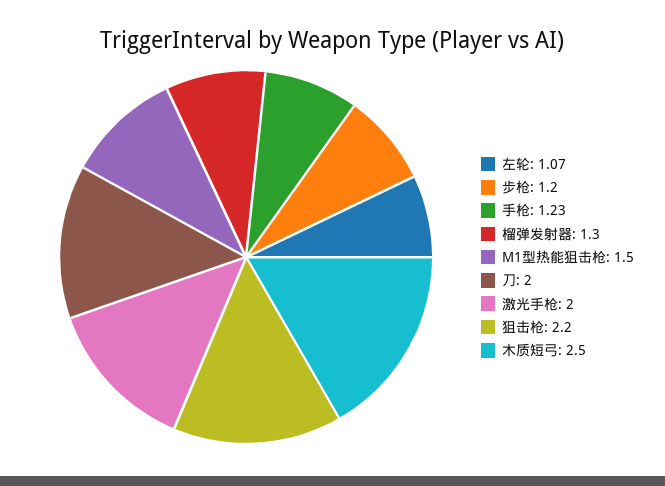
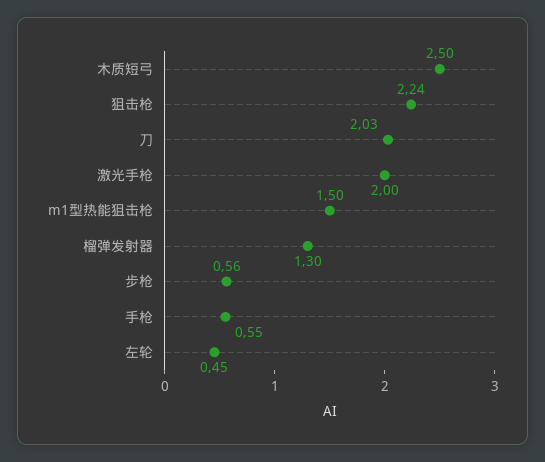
  {
-   "左轮": 1.07,
+   "左轮": 0.45,
-   "步枪": 1.2,
+   "步枪": 0.56,
-   "手枪": 1.23,
+   "手枪": 0.55,
    "榴弹发射器": 1.3,
    "M1型热能狙击枪": 1.5,
-   "刀": 2,
+   "刀": 2.03,
    "激光手枪": 2,
-   "狙击枪": 2.2,
+   "狙击枪": 2.24,
    "木质短弓": 2.5
  }

